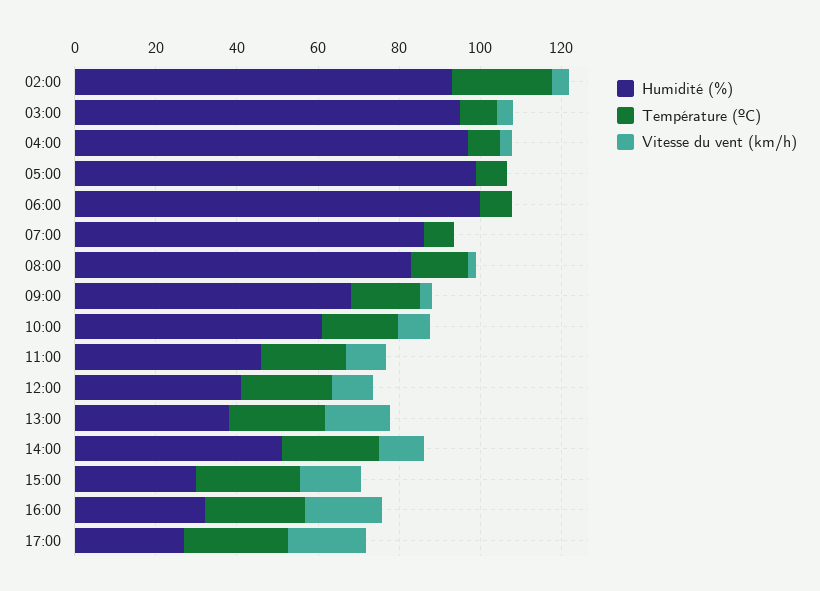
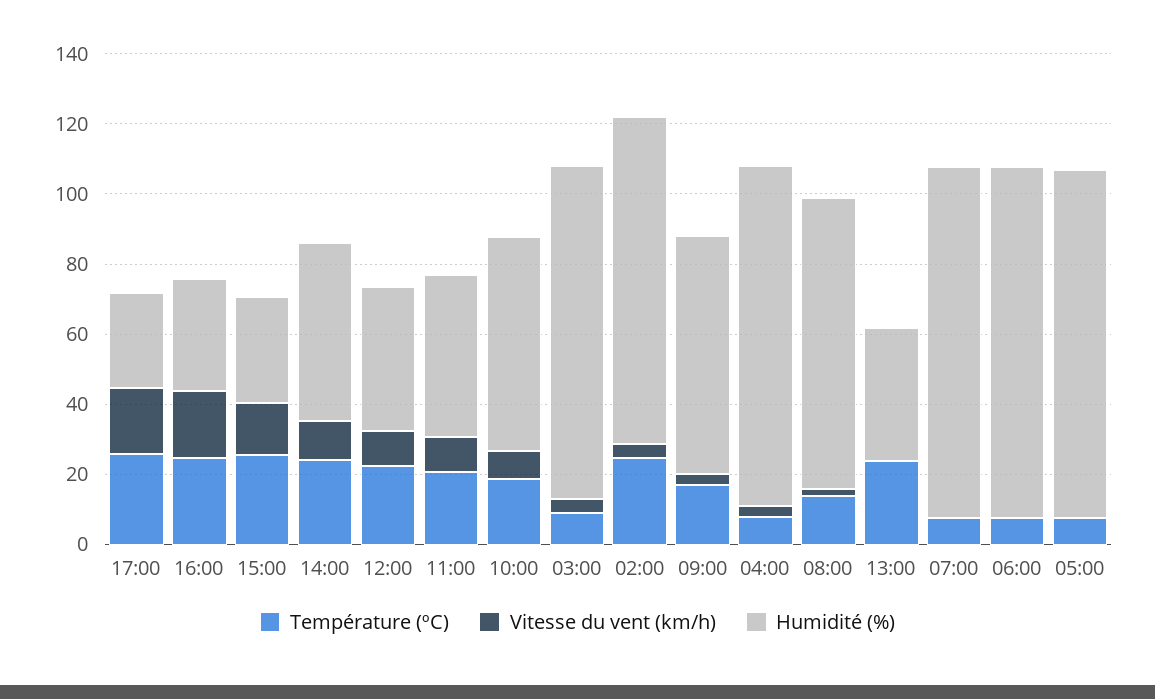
  {
    "Humidité (%)": {
      "02:00": 95,
      "03:00": 95,
      "04:00": 95,
      "05:00": 100,
      "06:00": 100,
-     "07:00": 85,
+     "07:00": 100,
      "08:00": 85,
      "09:00": 70,
      "10:00": 60,
      "11:00": 45,
      "12:00": 40,
      "13:00": 40,
      "14:00": 50,
      "15:00": 30,
      "16:00": 30,
      "17:00": 25
    },
    "Température (ºC)": {
      "02:00": 25,
      "03:00": 10,
      "04:00": 10,
      "05:00": 10,
      "06:00": 10,
      "07:00": 10,
      "08:00": 15,
      "09:00": 15,
      "10:00": 20,
      "11:00": 20,
      "12:00": 25,
      "13:00": 25,
      "14:00": 25,
      "15:00": 25,
      "16:00": 25,
      "17:00": 25
    },
    "Vitesse du vent (km/h)": {
      "02:00": 5,
      "03:00": 5,
      "04:00": 5,
      "05:00": 0,
      "06:00": 0,
      "07:00": 0,
      "08:00": 0,
      "09:00": 5,
      "10:00": 10,
      "11:00": 10,
      "12:00": 10,
-     "13:00": 15,
+     "13:00": 0,
      "14:00": 10,
      "15:00": 15,
      "16:00": 20,
      "17:00": 20
    }
  }

